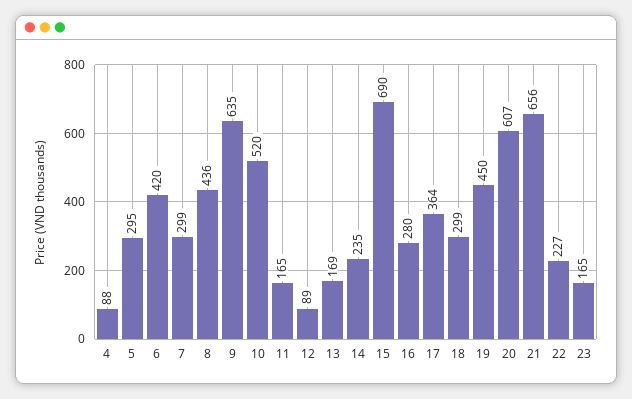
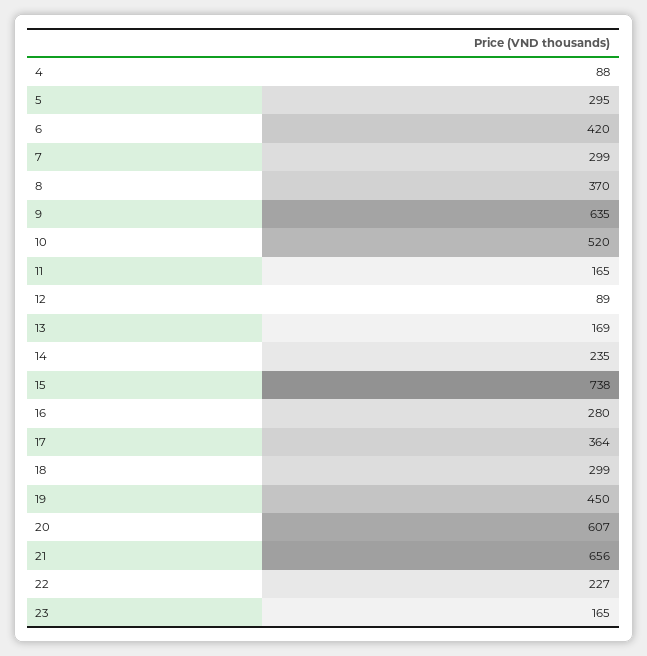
  {
    "4": 88,
    "5": 295,
    "6": 420,
    "7": 299,
-   "8": 436,
+   "8": 370,
    "9": 635,
    "10": 520,
    "11": 165,
    "12": 89,
    "13": 169,
    "14": 235,
-   "15": 690,
+   "15": 738,
    "16": 280,
    "17": 364,
    "18": 299,
    "19": 450,
    "20": 607,
    "21": 656,
    "22": 227,
    "23": 165
  }

